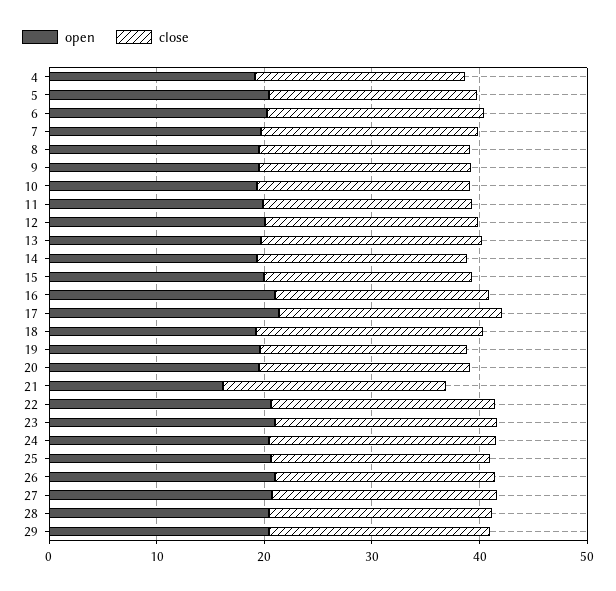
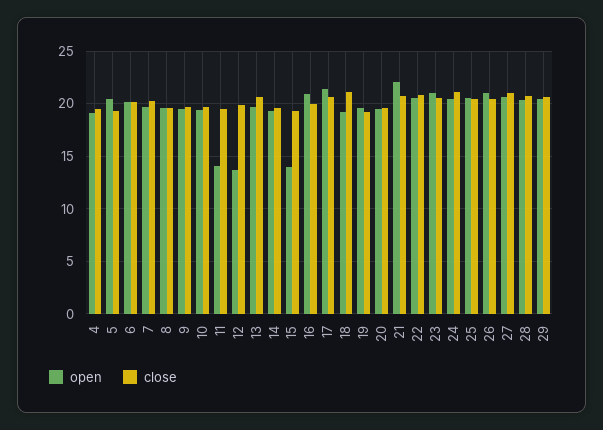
  {
    "open": {
      "4": 19,
      "5": 20,
      "6": 20,
      "7": 20,
      "8": 20,
      "9": 20,
      "10": 19,
-     "11": 20,
+     "11": 14,
-     "12": 20,
+     "12": 14,
      "13": 20,
      "14": 19,
-     "15": 20,
+     "15": 14,
      "16": 21,
      "17": 21,
      "18": 19,
      "19": 20,
      "20": 20,
-     "21": 16,
+     "21": 22,
      "22": 21,
      "23": 21,
      "24": 20,
      "25": 21,
      "26": 21,
      "27": 21,
      "28": 20,
      "29": 20
    },
    "close": {
      "4": 19,
      "5": 19,
      "6": 20,
      "7": 20,
      "8": 20,
      "9": 20,
      "10": 20,
      "11": 19,
      "12": 20,
      "13": 21,
      "14": 20,
      "15": 19,
      "16": 20,
      "17": 21,
      "18": 21,
      "19": 19,
      "20": 20,
      "21": 21,
      "22": 21,
      "23": 21,
      "24": 21,
      "25": 20,
      "26": 20,
      "27": 21,
      "28": 21,
      "29": 21
    }
  }

